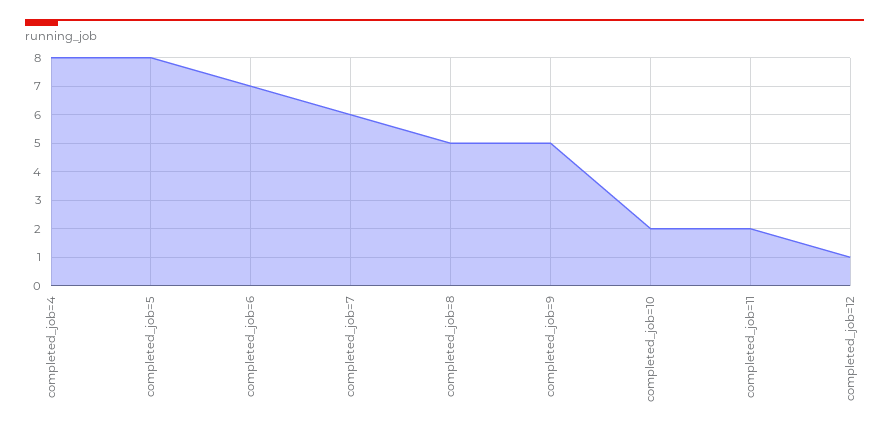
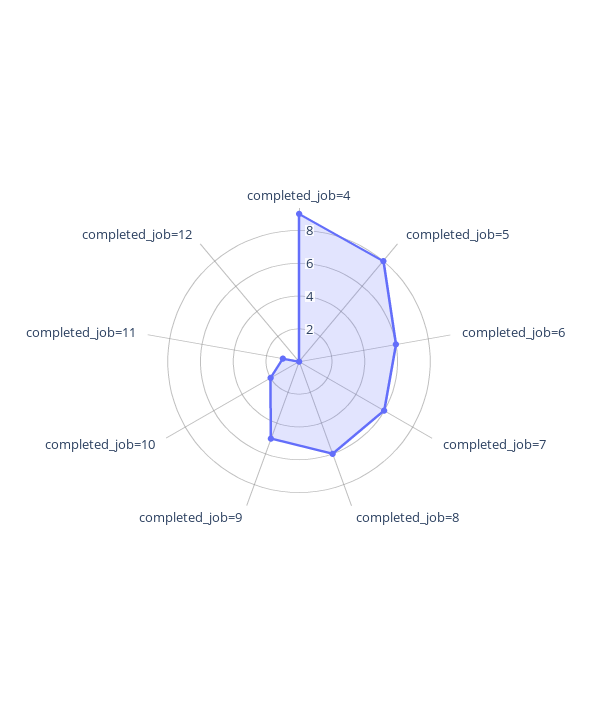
  {
-   "completed_job=4": 8,
+   "completed_job=4": 9,
    "completed_job=5": 8,
-   "completed_job=6": 7,
+   "completed_job=6": 6,
    "completed_job=7": 6,
-   "completed_job=8": 5,
+   "completed_job=8": 6,
    "completed_job=9": 5,
    "completed_job=10": 2,
-   "completed_job=11": 2,
+   "completed_job=11": 1,
-   "completed_job=12": 1
+   "completed_job=12": 0
  }

